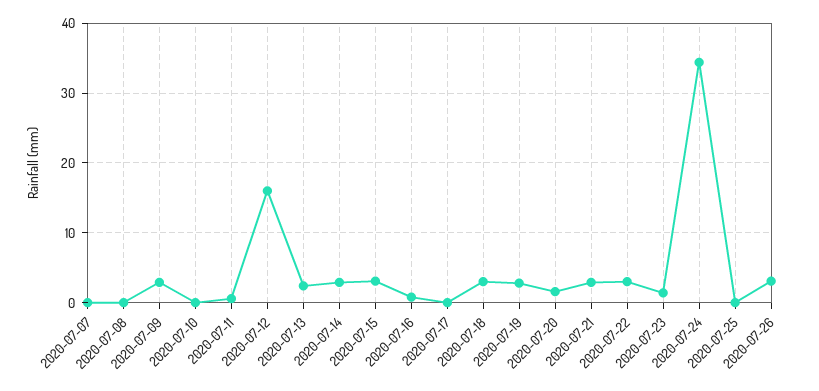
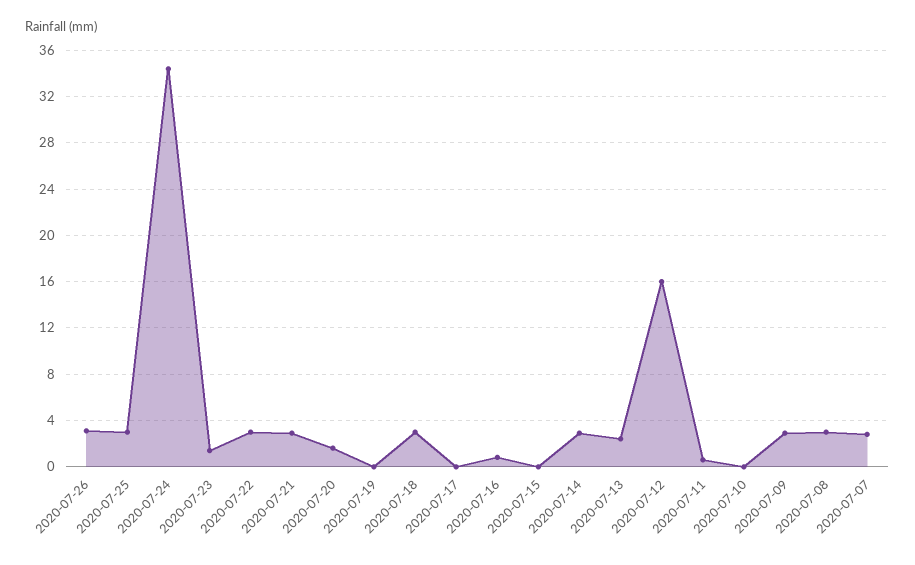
  {
-   "2020-07-07": 0,
+   "2020-07-07": 3,
-   "2020-07-08": 0,
+   "2020-07-08": 3,
    "2020-07-09": 3,
    "2020-07-10": 0,
    "2020-07-11": 1,
    "2020-07-12": 16,
    "2020-07-13": 2,
    "2020-07-14": 3,
-   "2020-07-15": 3,
+   "2020-07-15": 0,
    "2020-07-16": 1,
    "2020-07-17": 0,
    "2020-07-18": 3,
-   "2020-07-19": 3,
+   "2020-07-19": 0,
    "2020-07-20": 2,
    "2020-07-21": 3,
    "2020-07-22": 3,
    "2020-07-23": 1,
    "2020-07-24": 34,
-   "2020-07-25": 0,
+   "2020-07-25": 3,
    "2020-07-26": 3
  }

